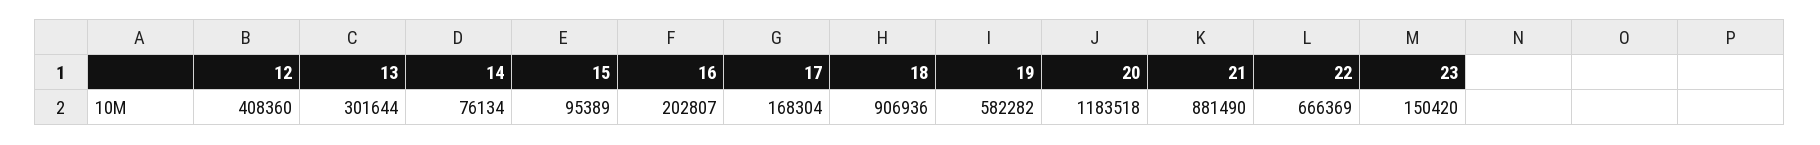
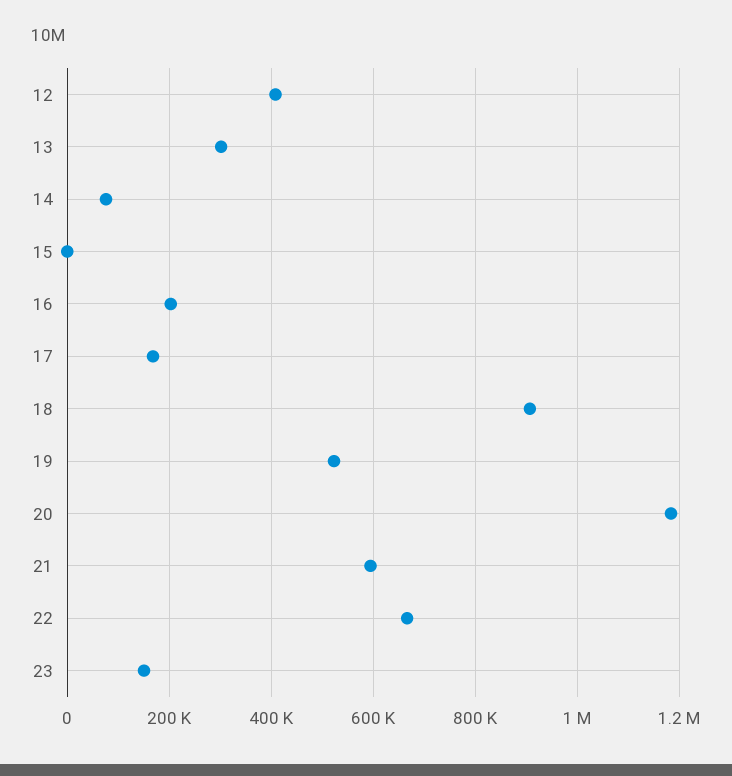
  {
    "12": 408360,
    "13": 301644,
    "14": 76134,
-   "15": 95389,
+   "15": 0,
    "16": 202807,
    "17": 168304,
    "18": 906936,
-   "19": 582282,
+   "19": 520000,
    "20": 1183518,
-   "21": 881490,
+   "21": 600000,
    "22": 666369,
    "23": 150420
  }

